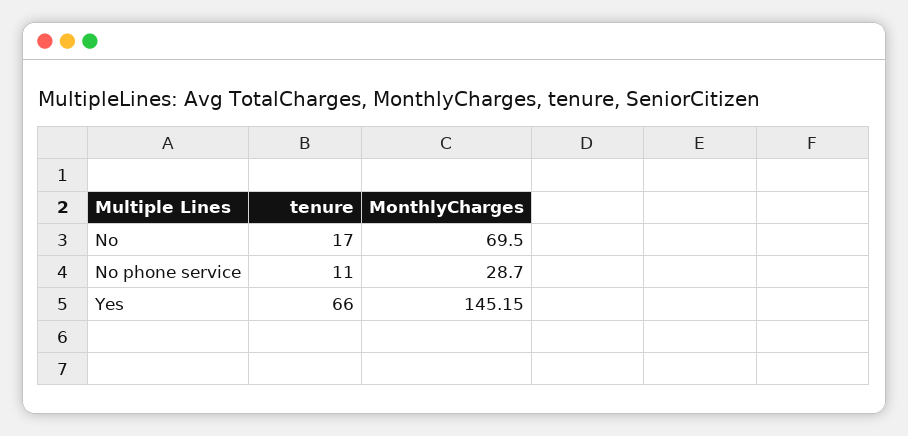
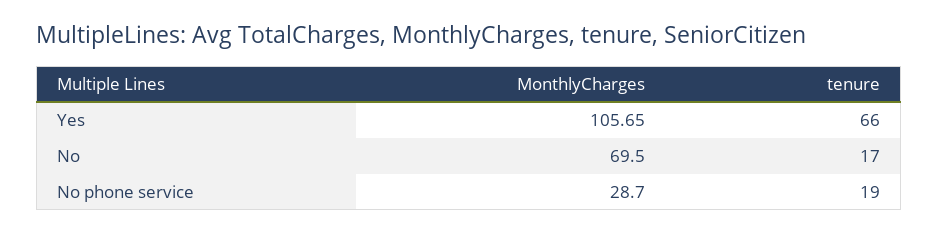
  {
    "tenure": {
      "No": 17,
-     "No phone service": 11,
+     "No phone service": 19,
      "Yes": 66
    },
    "MonthlyCharges": {
      "No": 69.5,
      "No phone service": 28.7,
-     "Yes": 145.15
+     "Yes": 105.65
    }
  }

